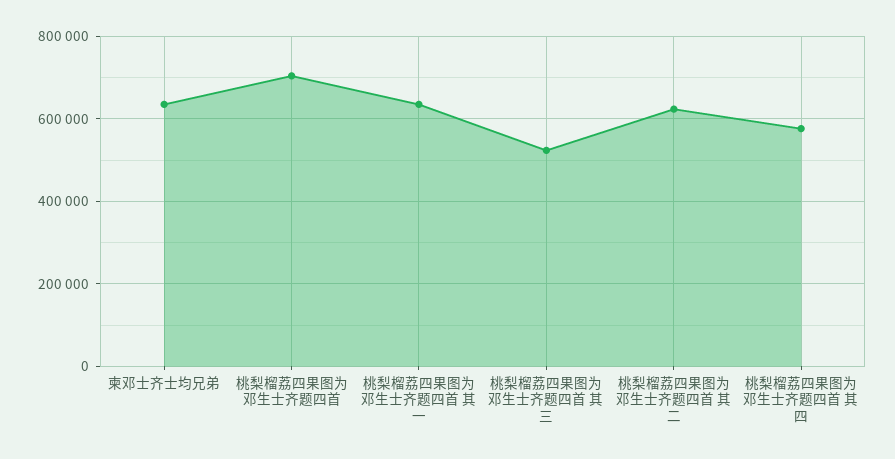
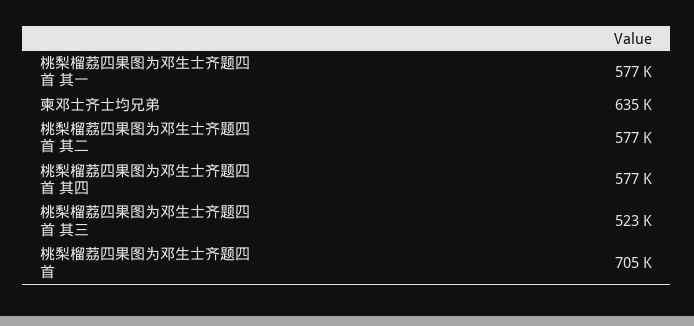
  {
    "柬邓士齐士均兄弟": 635000,
    "桃梨榴荔四果图为邓生士齐题四首": 705000,
-   "桃梨榴荔四果图为邓生士齐题四首 其一": 640000,
+   "桃梨榴荔四果图为邓生士齐题四首 其一": 577000,
    "桃梨榴荔四果图为邓生士齐题四首 其三": 523000,
-   "桃梨榴荔四果图为邓生士齐题四首 其二": 620000,
+   "桃梨榴荔四果图为邓生士齐题四首 其二": 577000,
    "桃梨榴荔四果图为邓生士齐题四首 其四": 577000
  }

